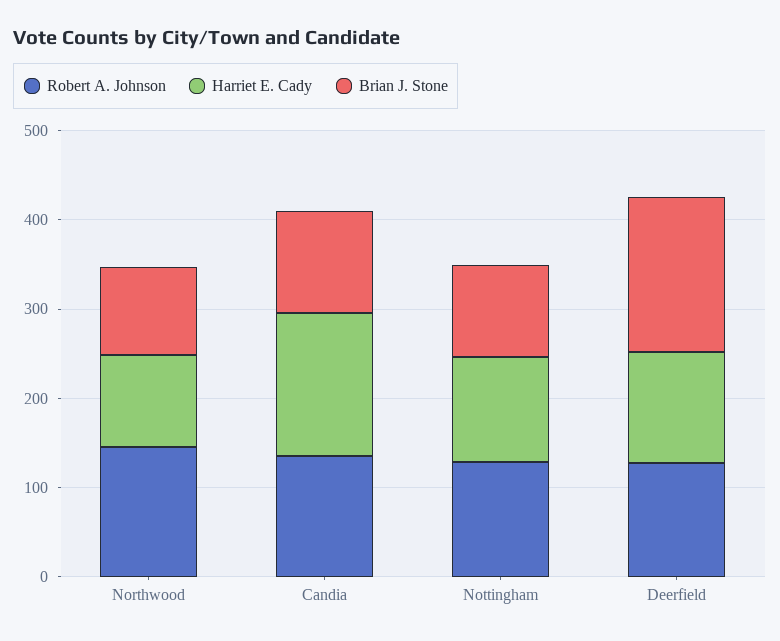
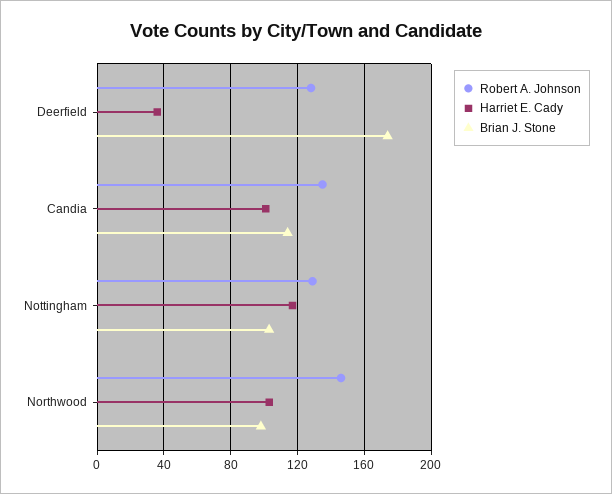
  {
    "Robert A. Johnson": {
      "Northwood": 145,
      "Candia": 135,
      "Nottingham": 130,
      "Deerfield": 130
    },
    "Harriet E. Cady": {
      "Northwood": 105,
-     "Candia": 160,
+     "Candia": 100,
      "Nottingham": 115,
-     "Deerfield": 120
+     "Deerfield": 35
    },
    "Brian J. Stone": {
      "Northwood": 100,
      "Candia": 115,
      "Nottingham": 105,
      "Deerfield": 175
    }
  }

